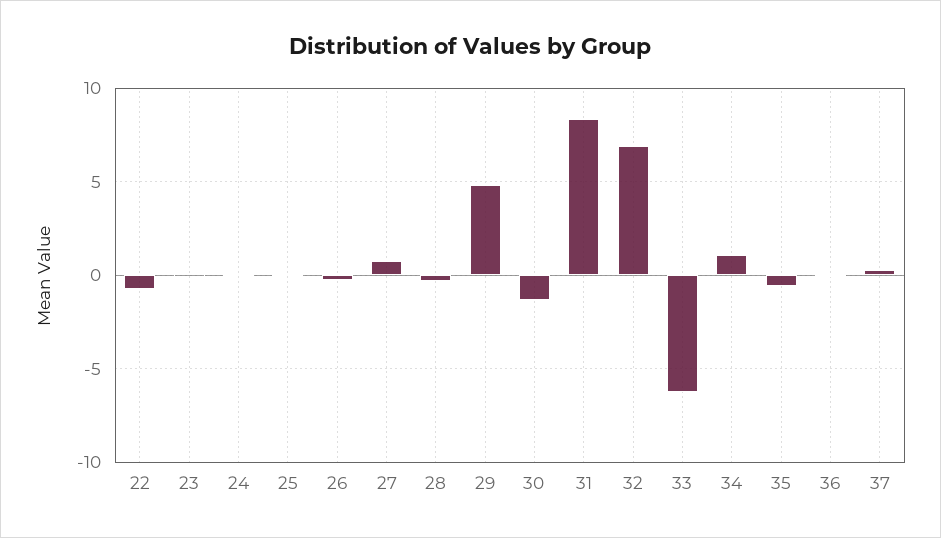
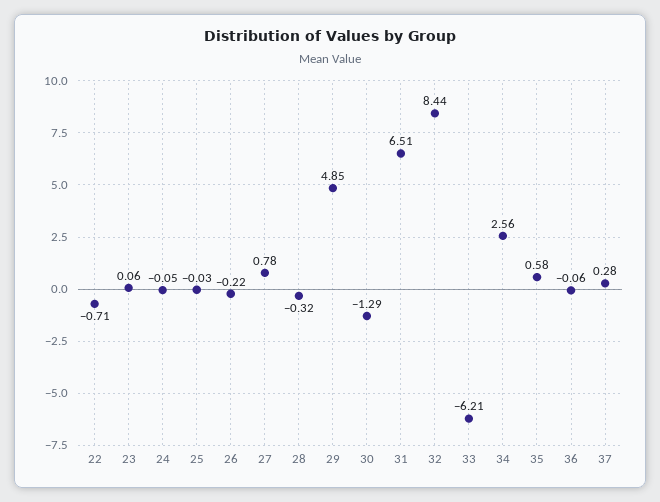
  {
    "22": -0.71,
    "23": 0.06,
    "24": -0.05,
    "25": -0.03,
    "26": -0.22,
    "27": 0.78,
    "28": -0.32,
    "29": 4.85,
    "30": -1.29,
-   "31": 8.5,
+   "31": 6.51,
-   "32": 7,
+   "32": 8.44,
    "33": -6.21,
-   "34": 1,
+   "34": 2.56,
-   "35": -0.5,
+   "35": 0.58,
    "36": -0.06,
    "37": 0.28
  }

